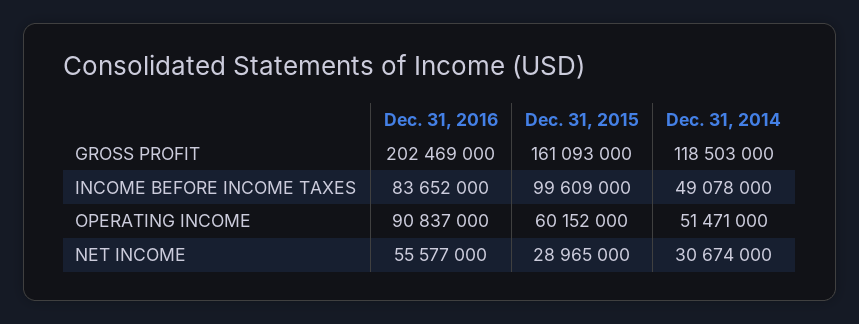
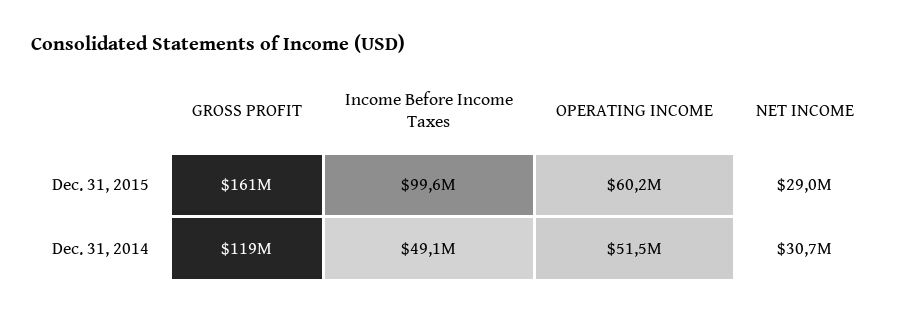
  {
-   "Dec. 31, 2016": {
-     "GROSS PROFIT": 202469000,
-     "INCOME BEFORE INCOME TAXES": 83652000,
-     "OPERATING INCOME": 90837000,
-     "NET INCOME": 55577000
-   },
    "Dec. 31, 2015": {
      "GROSS PROFIT": 161093000,
      "INCOME BEFORE INCOME TAXES": 99609000,
      "OPERATING INCOME": 60152000,
      "NET INCOME": 28965000
    },
    "Dec. 31, 2014": {
      "GROSS PROFIT": 118503000,
      "INCOME BEFORE INCOME TAXES": 49078000,
      "OPERATING INCOME": 51471000,
      "NET INCOME": 30674000
    }
  }

